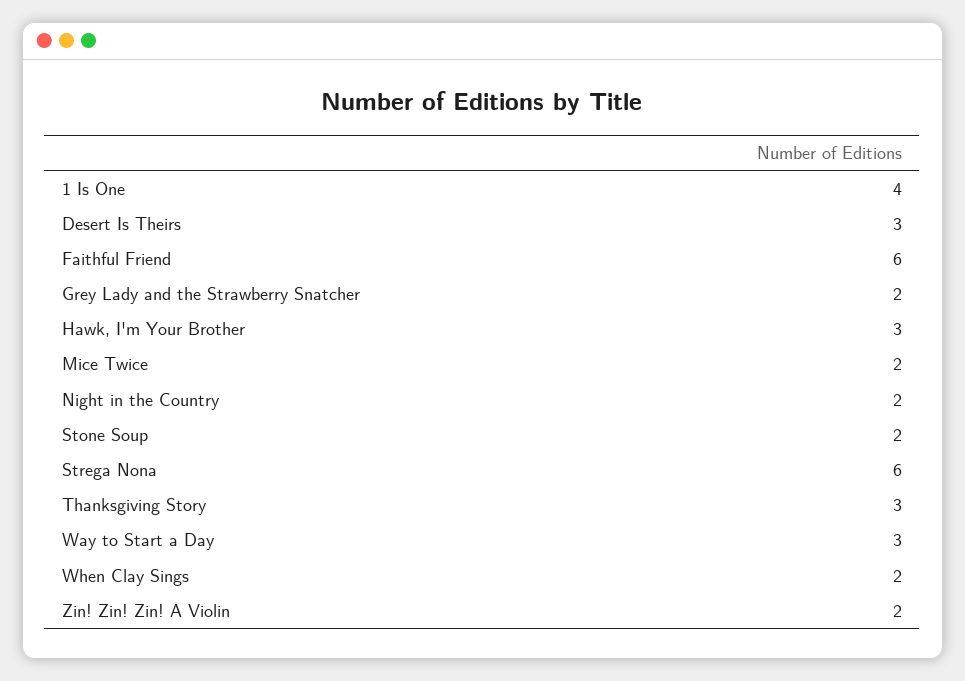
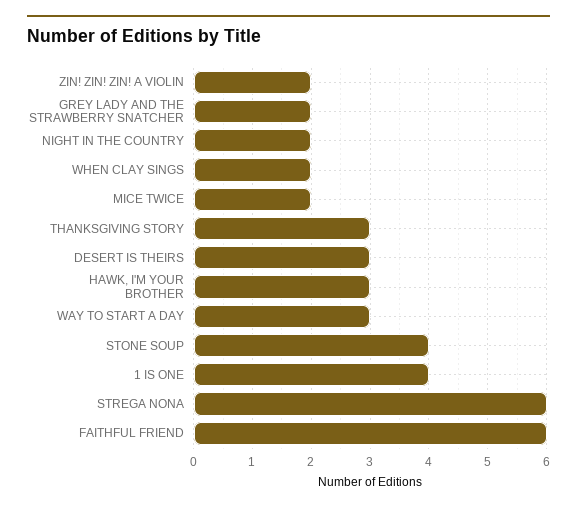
  {
    "1 Is One": 4,
    "Desert Is Theirs": 3,
    "Faithful Friend": 6,
    "Grey Lady and the Strawberry Snatcher": 2,
    "Hawk, I'm Your Brother": 3,
    "Mice Twice": 2,
    "Night in the Country": 2,
-   "Stone Soup": 2,
+   "Stone Soup": 4,
    "Strega Nona": 6,
    "Thanksgiving Story": 3,
    "Way to Start a Day": 3,
    "When Clay Sings": 2,
    "Zin! Zin! Zin! A Violin": 2
  }

